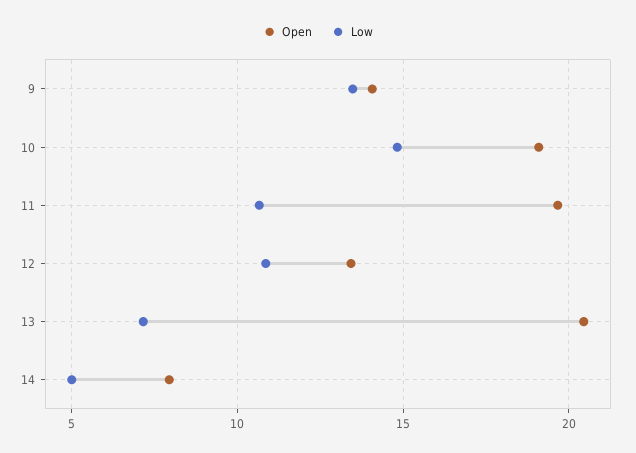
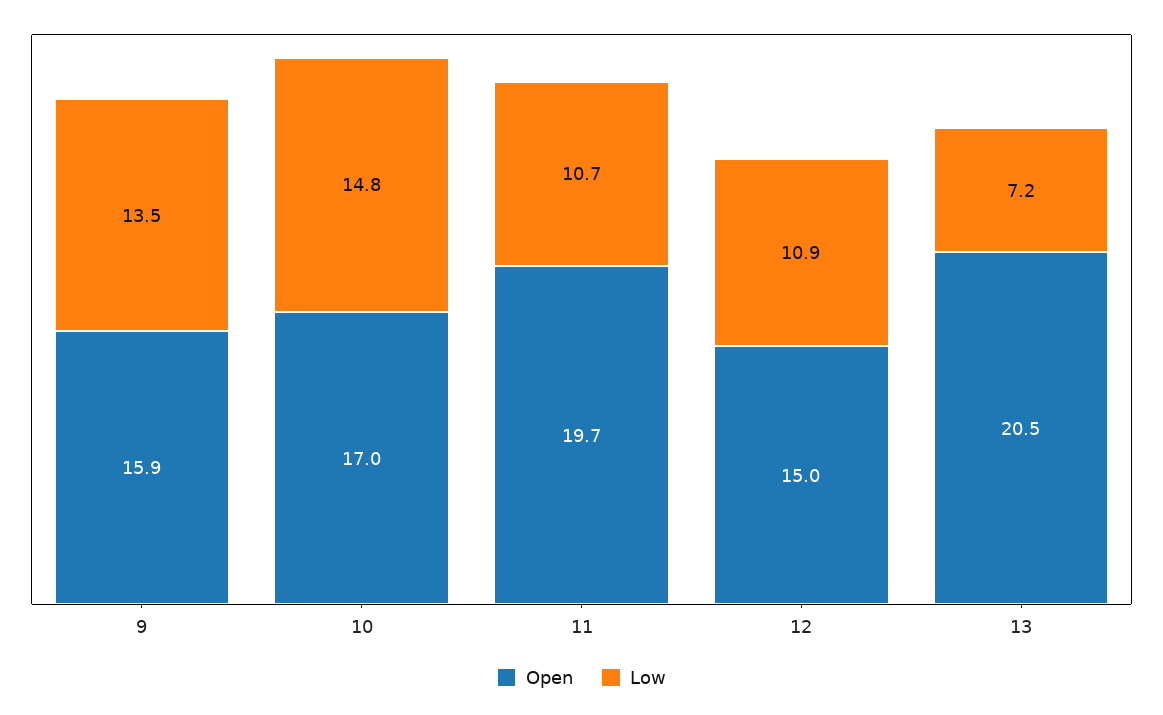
  {
    "Open": {
-     "9": 14,
+     "9": 15.9,
-     "10": 19,
+     "10": 17,
      "11": 19.7,
-     "12": 13.5,
+     "12": 15,
-     "13": 20.5,
+     "13": 20.5
-     "14": 8
    },
    "Low": {
      "9": 13.5,
      "10": 14.8,
      "11": 10.7,
      "12": 10.9,
-     "13": 7.2,
+     "13": 7.2
-     "14": 5
    }
  }

